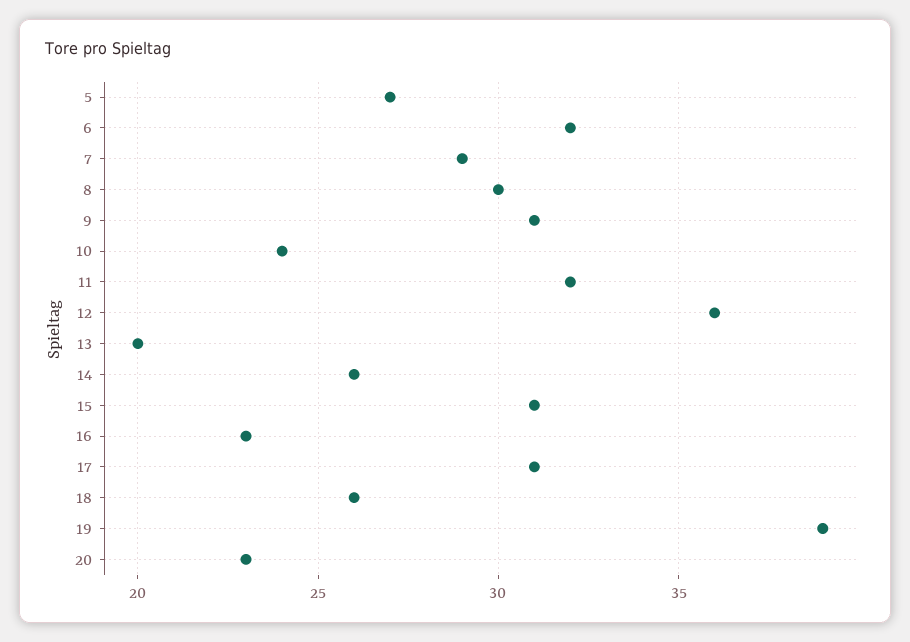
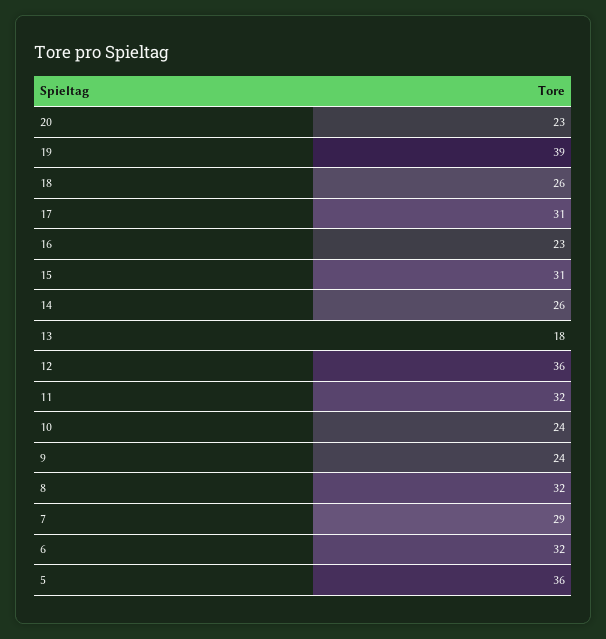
  {
-   "5": 27,
+   "5": 36,
    "6": 32,
    "7": 29,
-   "8": 30,
+   "8": 32,
-   "9": 31,
+   "9": 24,
    "10": 24,
    "11": 32,
    "12": 36,
-   "13": 20,
+   "13": 18,
    "14": 26,
    "15": 31,
    "16": 23,
    "17": 31,
    "18": 26,
    "19": 39,
    "20": 23
  }

